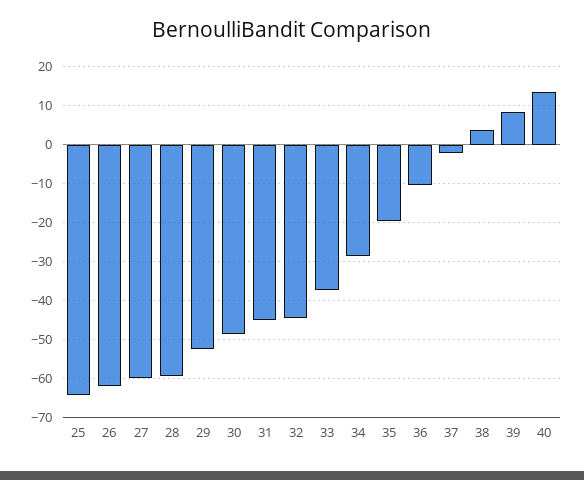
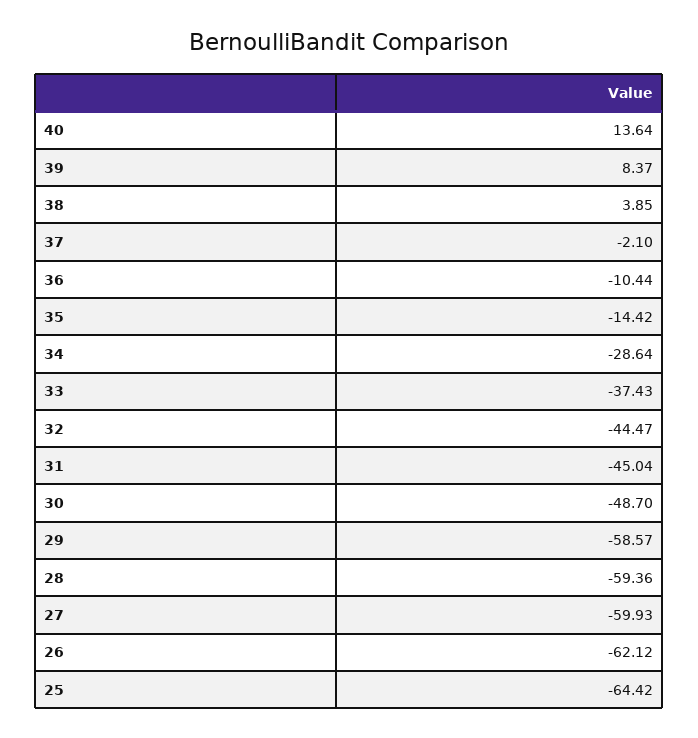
  {
    "25": -64.42,
    "26": -62.12,
    "27": -59.93,
    "28": -59.36,
-   "29": -52,
+   "29": -58.57,
    "30": -48.7,
    "31": -45.04,
    "32": -44.47,
    "33": -37.43,
    "34": -28.64,
-   "35": -20,
+   "35": -14.42,
    "36": -10.44,
    "37": -2.1,
    "38": 3.85,
    "39": 8.37,
    "40": 13.64
  }

